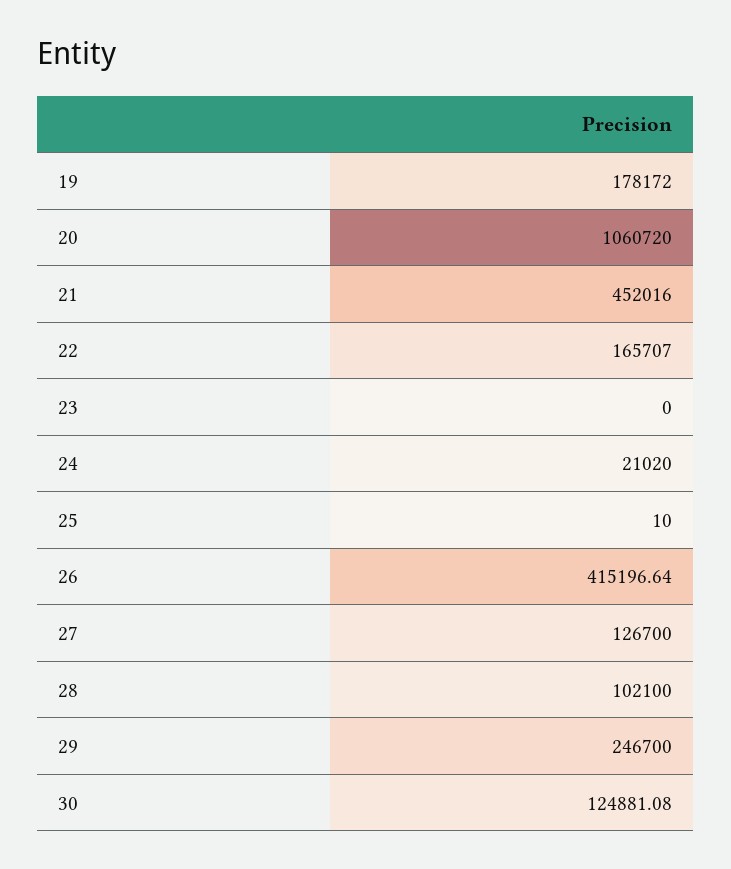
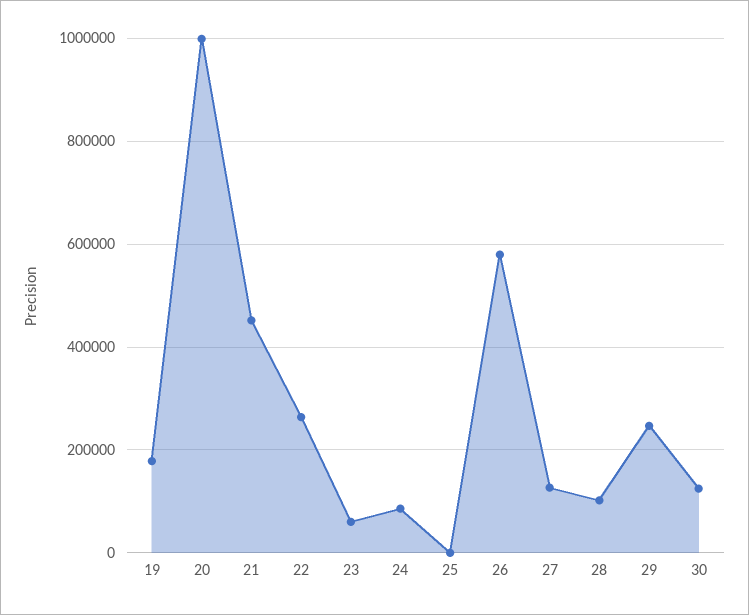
  {
    "19": 178172,
-   "20": 1060720,
+   "20": 1000000,
    "21": 452016,
-   "22": 165707,
+   "22": 260000,
-   "23": 0,
+   "23": 60000,
-   "24": 21020,
+   "24": 80000,
    "25": 10,
-   "26": 415196.64,
+   "26": 580000,
    "27": 126700,
    "28": 102100,
    "29": 246700,
    "30": 124881.08
  }

